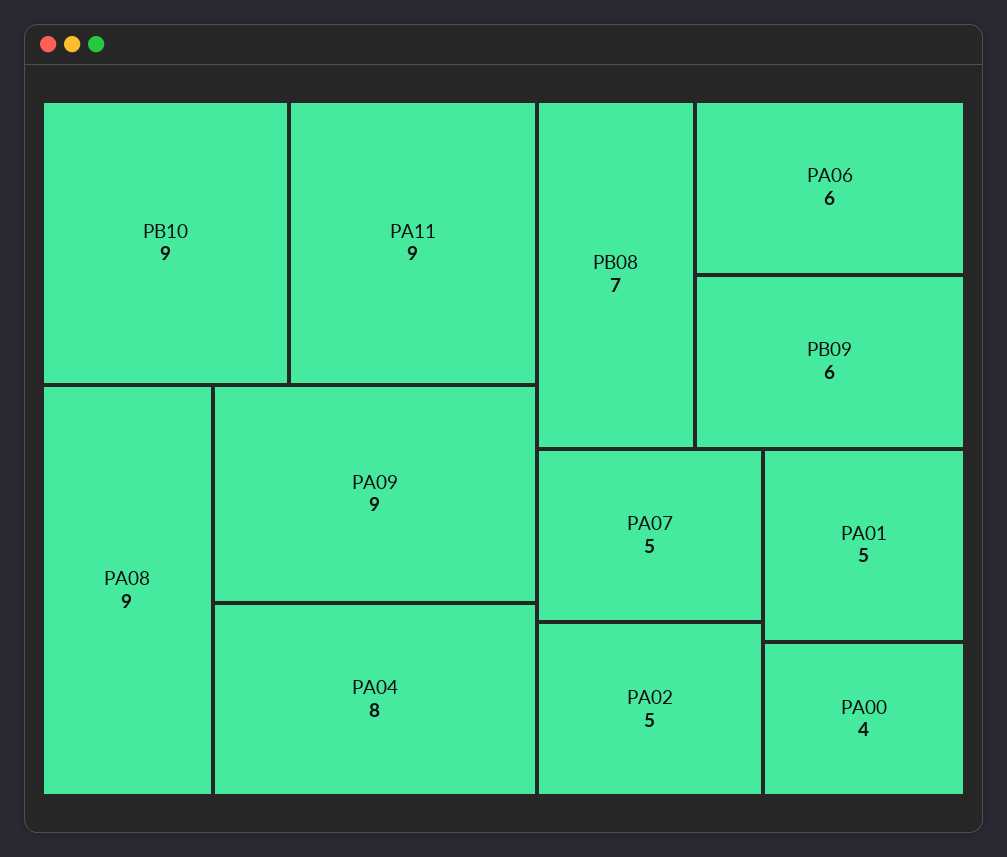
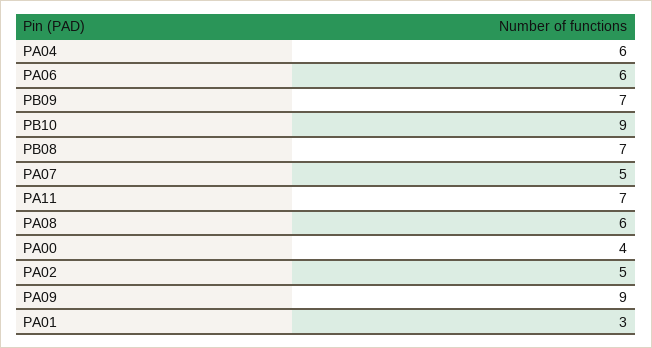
  {
    "PB10": 9,
-   "PA11": 9,
+   "PA11": 7,
-   "PA08": 9,
+   "PA08": 6,
    "PA09": 9,
-   "PA04": 8,
+   "PA04": 6,
    "PB08": 7,
    "PA06": 6,
-   "PB09": 6,
+   "PB09": 7,
    "PA07": 5,
    "PA02": 5,
-   "PA01": 5,
+   "PA01": 3,
    "PA00": 4
  }

